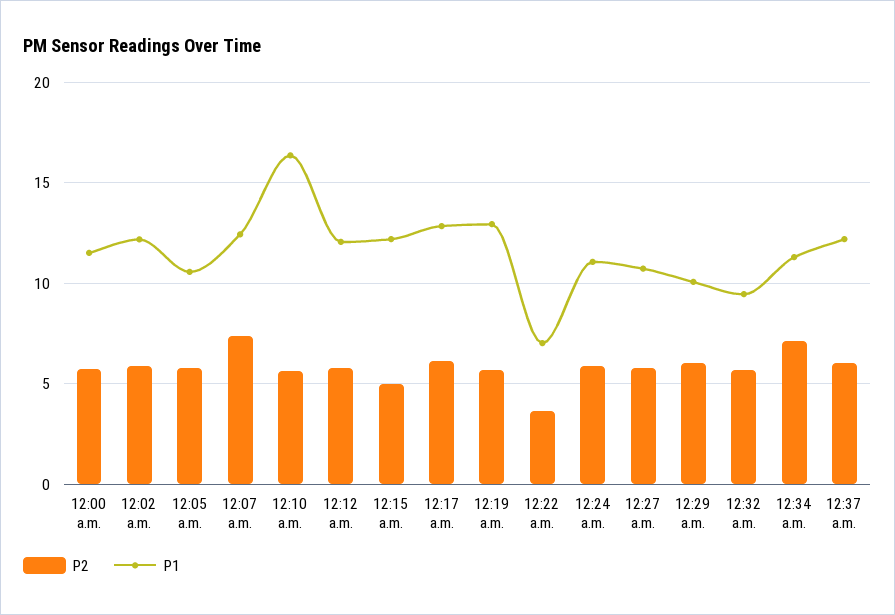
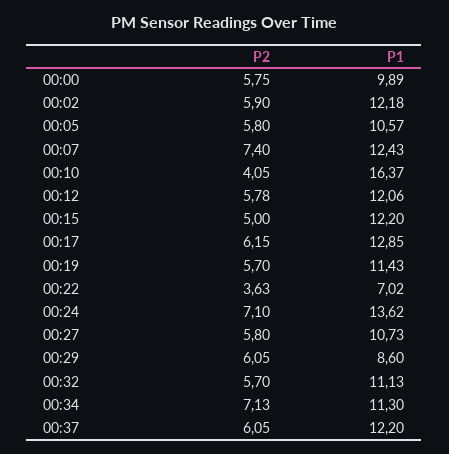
  {
    "P2": {
      "12:00 a.m.": 5.75,
      "12:02 a.m.": 5.9,
      "12:05 a.m.": 5.8,
      "12:07 a.m.": 7.4,
-     "12:10 a.m.": 5.5,
+     "12:10 a.m.": 4.05,
      "12:12 a.m.": 5.78,
      "12:15 a.m.": 5,
      "12:17 a.m.": 6.15,
      "12:19 a.m.": 5.7,
      "12:22 a.m.": 3.63,
-     "12:24 a.m.": 6,
+     "12:24 a.m.": 7.1,
      "12:27 a.m.": 5.8,
      "12:29 a.m.": 6.05,
      "12:32 a.m.": 5.7,
      "12:34 a.m.": 7.13,
      "12:37 a.m.": 6.05
    },
    "P1": {
-     "12:00 a.m.": 11.5,
+     "12:00 a.m.": 9.89,
      "12:02 a.m.": 12.18,
      "12:05 a.m.": 10.57,
      "12:07 a.m.": 12.43,
      "12:10 a.m.": 16.37,
      "12:12 a.m.": 12.06,
      "12:15 a.m.": 12.2,
      "12:17 a.m.": 12.85,
-     "12:19 a.m.": 13,
+     "12:19 a.m.": 11.43,
      "12:22 a.m.": 7.02,
-     "12:24 a.m.": 11,
+     "12:24 a.m.": 13.62,
      "12:27 a.m.": 10.73,
-     "12:29 a.m.": 10,
+     "12:29 a.m.": 8.6,
-     "12:32 a.m.": 9.5,
+     "12:32 a.m.": 11.13,
      "12:34 a.m.": 11.3,
      "12:37 a.m.": 12.2
    }
  }

